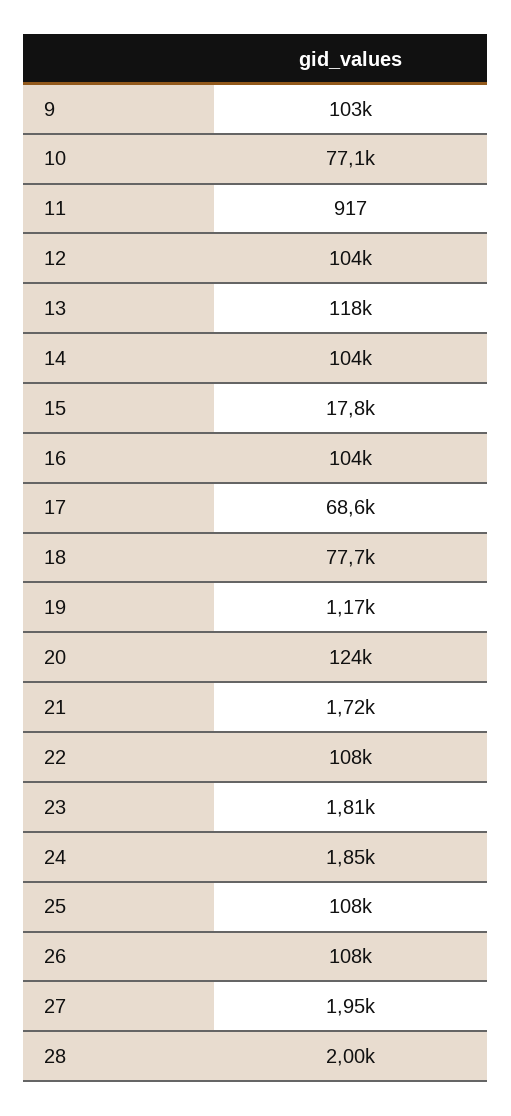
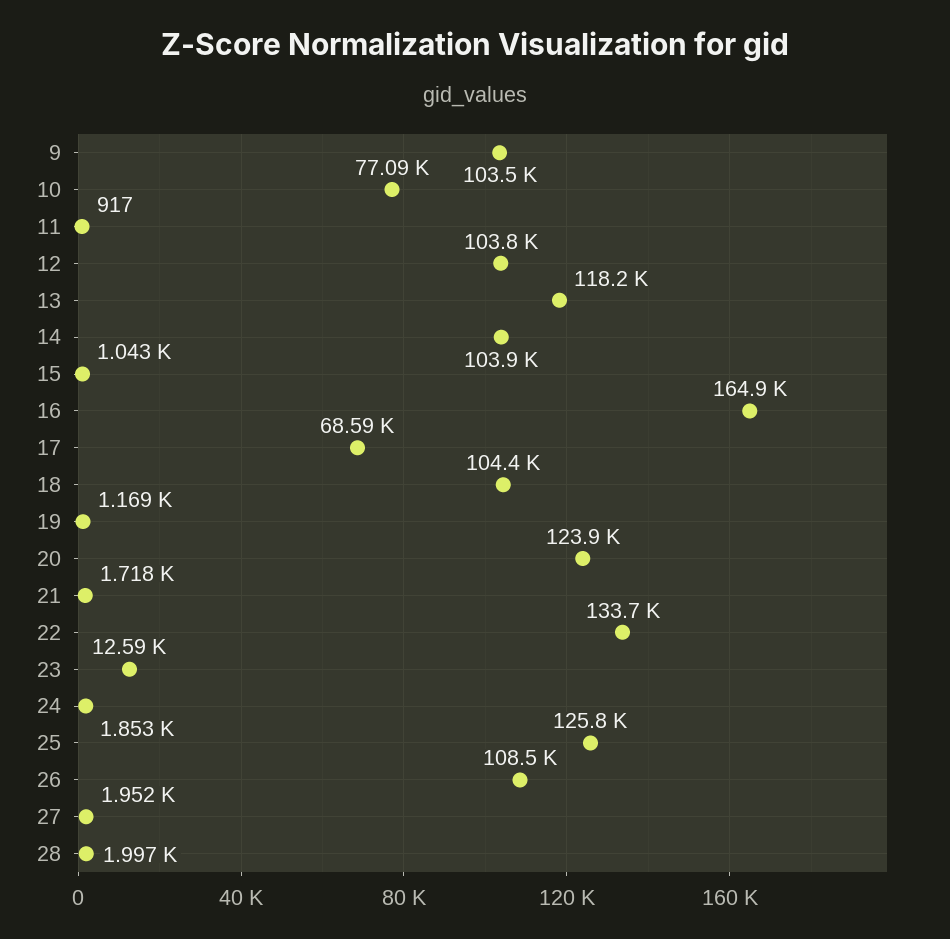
  {
    "9": 103500,
    "10": 77090,
    "11": 917,
    "12": 103800,
    "13": 118200,
    "14": 103900,
-   "15": 17800,
+   "15": 1043,
-   "16": 104000,
+   "16": 164900,
    "17": 68590,
-   "18": 77700,
+   "18": 104400,
    "19": 1169,
    "20": 123900,
    "21": 1718,
-   "22": 108000,
+   "22": 133700,
-   "23": 1810,
+   "23": 12590,
    "24": 1853,
-   "25": 108000,
+   "25": 125800,
    "26": 108500,
    "27": 1952,
    "28": 1997
  }

